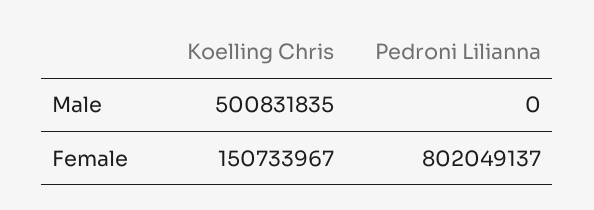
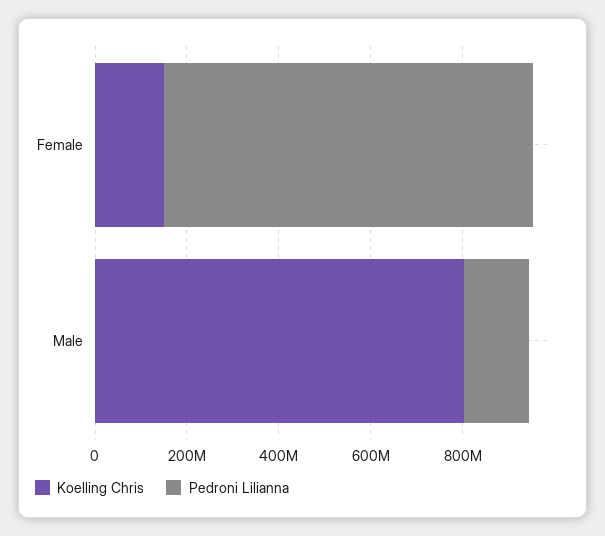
  {
    "Koelling Chris": {
-     "Male": 500831835,
+     "Male": 800000000,
      "Female": 150733967
    },
    "Pedroni Lilianna": {
-     "Male": 0,
+     "Male": 150000000,
      "Female": 802049137
    }
  }

